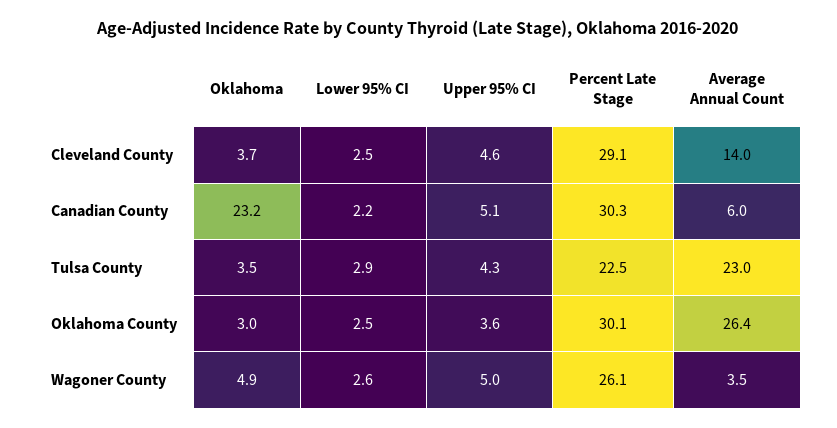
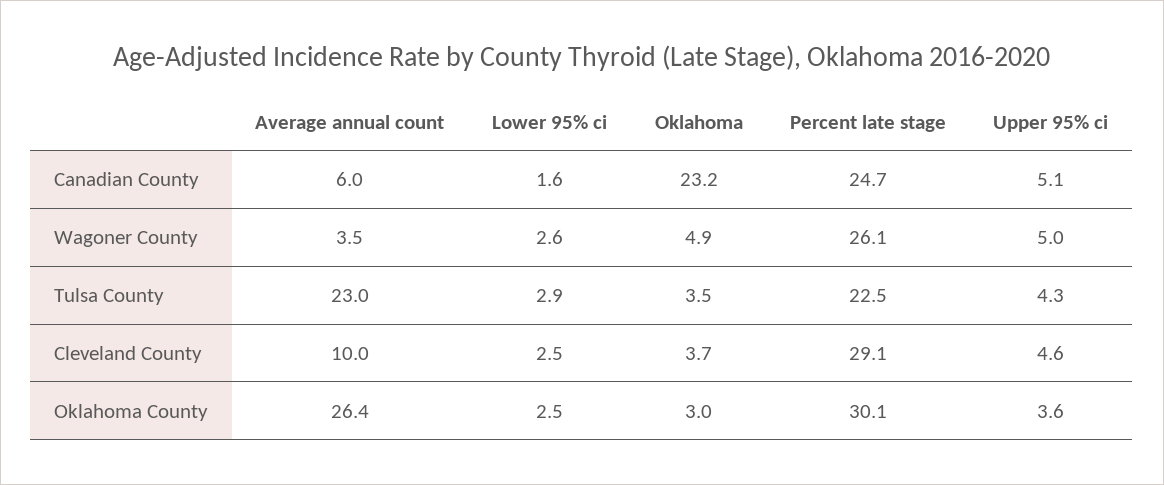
  {
    "Oklahoma": {
      "Cleveland County": 3.7,
      "Canadian County": 23.2,
      "Tulsa County": 3.5,
      "Oklahoma County": 3,
      "Wagoner County": 4.9
    },
    "Lower 95% CI": {
      "Cleveland County": 2.5,
-     "Canadian County": 2.2,
+     "Canadian County": 1.6,
      "Tulsa County": 2.9,
      "Oklahoma County": 2.5,
      "Wagoner County": 2.6
    },
    "Upper 95% CI": {
      "Cleveland County": 4.6,
      "Canadian County": 5.1,
      "Tulsa County": 4.3,
      "Oklahoma County": 3.6,
      "Wagoner County": 5
    },
    "Percent Late Stage": {
      "Cleveland County": 29.1,
-     "Canadian County": 30.3,
+     "Canadian County": 24.7,
      "Tulsa County": 22.5,
      "Oklahoma County": 30.1,
      "Wagoner County": 26.1
    },
    "Average Annual Count": {
-     "Cleveland County": 14,
+     "Cleveland County": 10,
      "Canadian County": 6,
      "Tulsa County": 23,
      "Oklahoma County": 26.4,
      "Wagoner County": 3.5
    }
  }

